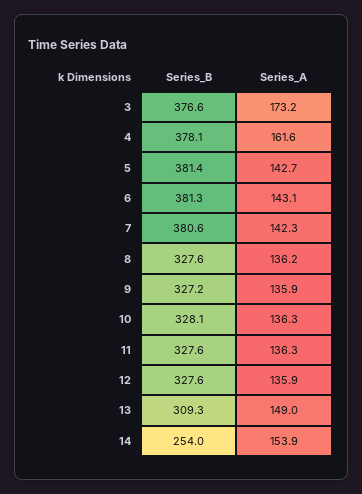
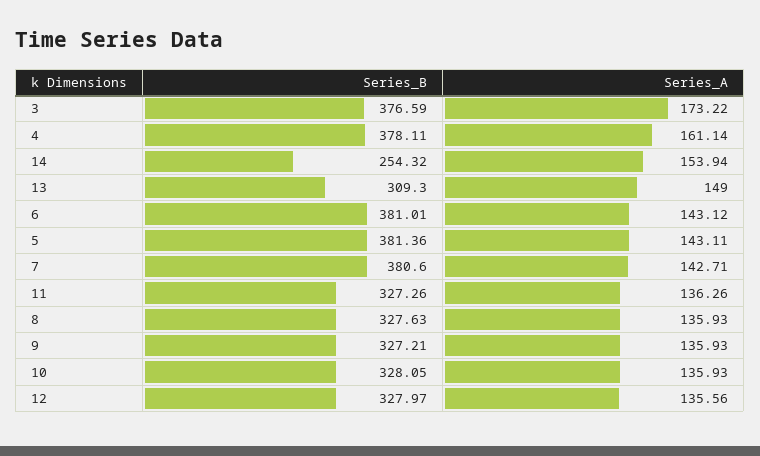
  {
    "Series_B": {
      "3": 376.59,
      "4": 378.11,
      "5": 381.36,
-     "6": 381.3,
+     "6": 381.01,
      "7": 380.6,
      "8": 327.63,
      "9": 327.21,
      "10": 328.05,
-     "11": 327.6,
+     "11": 327.26,
-     "12": 327.6,
+     "12": 327.97,
      "13": 309.3,
-     "14": 254
+     "14": 254.32
    },
    "Series_A": {
      "3": 173.22,
-     "4": 161.6,
+     "4": 161.14,
-     "5": 142.7,
+     "5": 143.11,
      "6": 143.12,
-     "7": 142.3,
+     "7": 142.71,
-     "8": 136.2,
+     "8": 135.93,
      "9": 135.93,
-     "10": 136.3,
+     "10": 135.93,
      "11": 136.26,
-     "12": 135.9,
+     "12": 135.56,
      "13": 149,
      "14": 153.94
    }
  }

